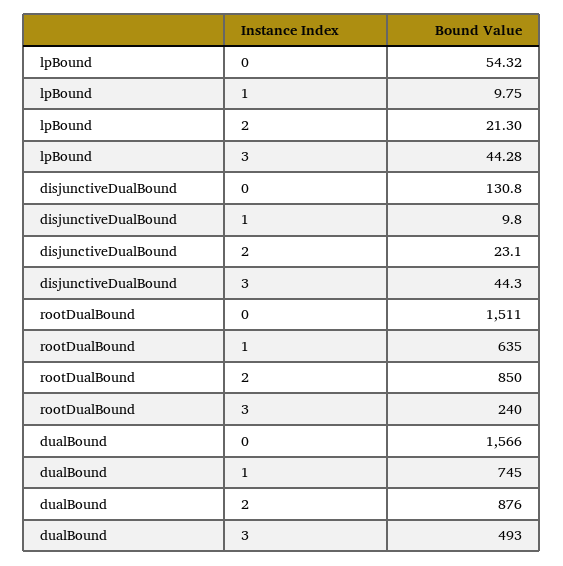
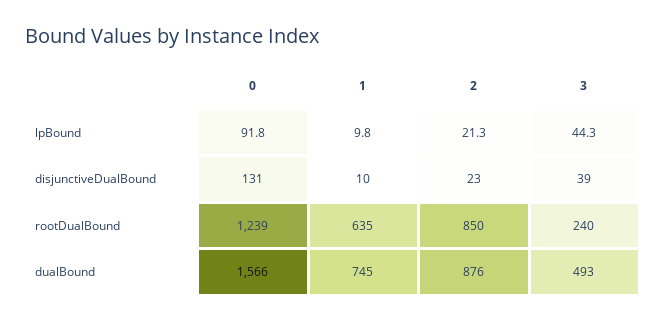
  {
    "lpBound": {
-     "0": 54.32,
+     "0": 91.8,
      "1": 9.75,
      "2": 21.3,
      "3": 44.28
    },
    "disjunctiveDualBound": {
      "0": 130.8,
      "1": 9.8,
      "2": 23.1,
-     "3": 44.3
+     "3": 39
    },
    "rootDualBound": {
-     "0": 1511,
+     "0": 1239,
      "1": 635,
      "2": 850,
      "3": 240
    },
    "dualBound": {
      "0": 1566,
      "1": 745,
      "2": 876,
      "3": 493
    }
  }

